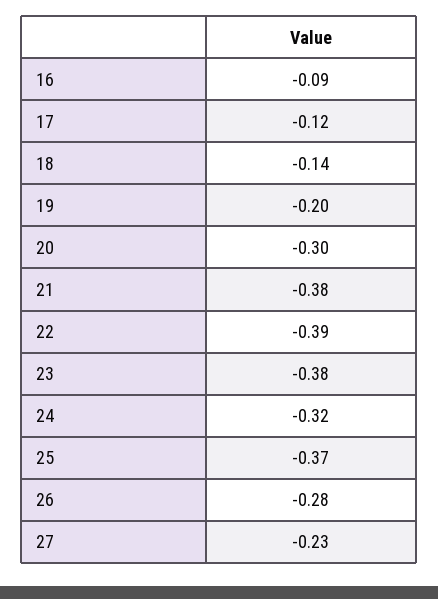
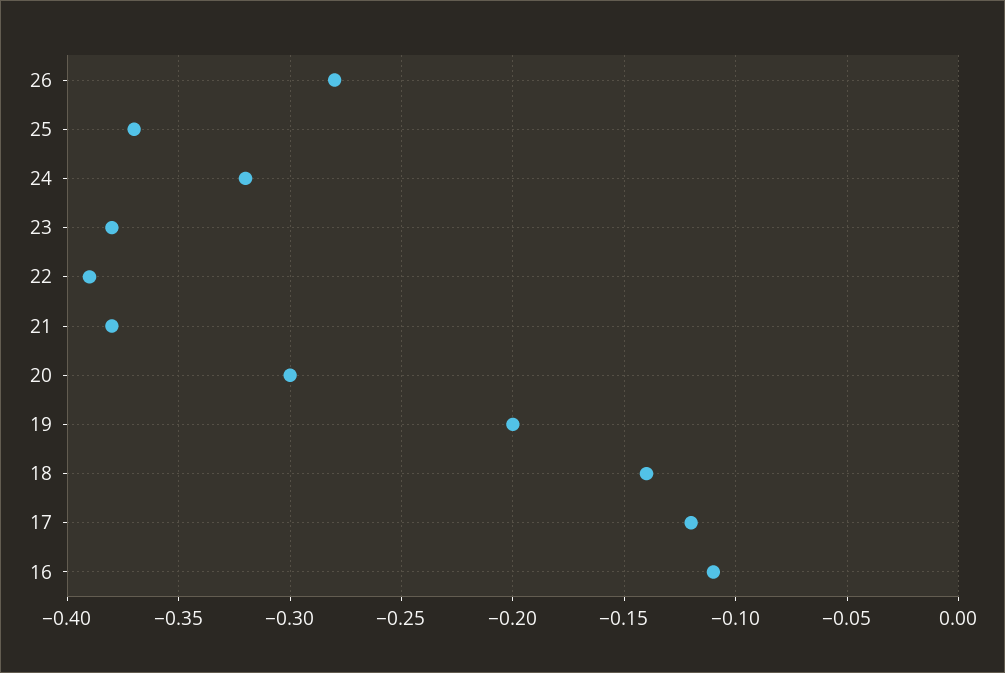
  {
-   "16": -0.09,
+   "16": -0.11,
    "17": -0.12,
    "18": -0.14,
    "19": -0.2,
    "20": -0.3,
    "21": -0.38,
    "22": -0.39,
    "23": -0.38,
    "24": -0.32,
    "25": -0.37,
-   "26": -0.28,
+   "26": -0.28
-   "27": -0.23
  }

